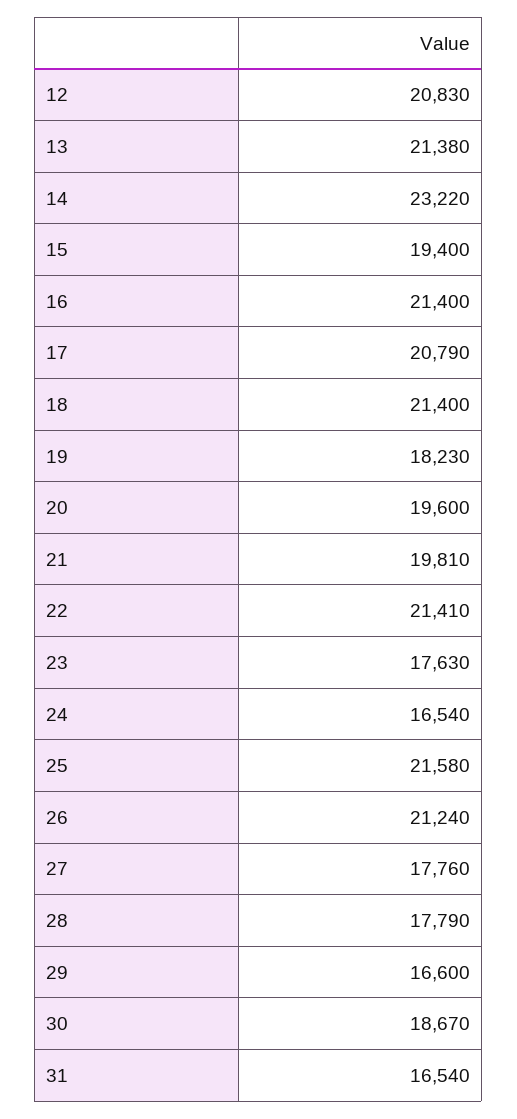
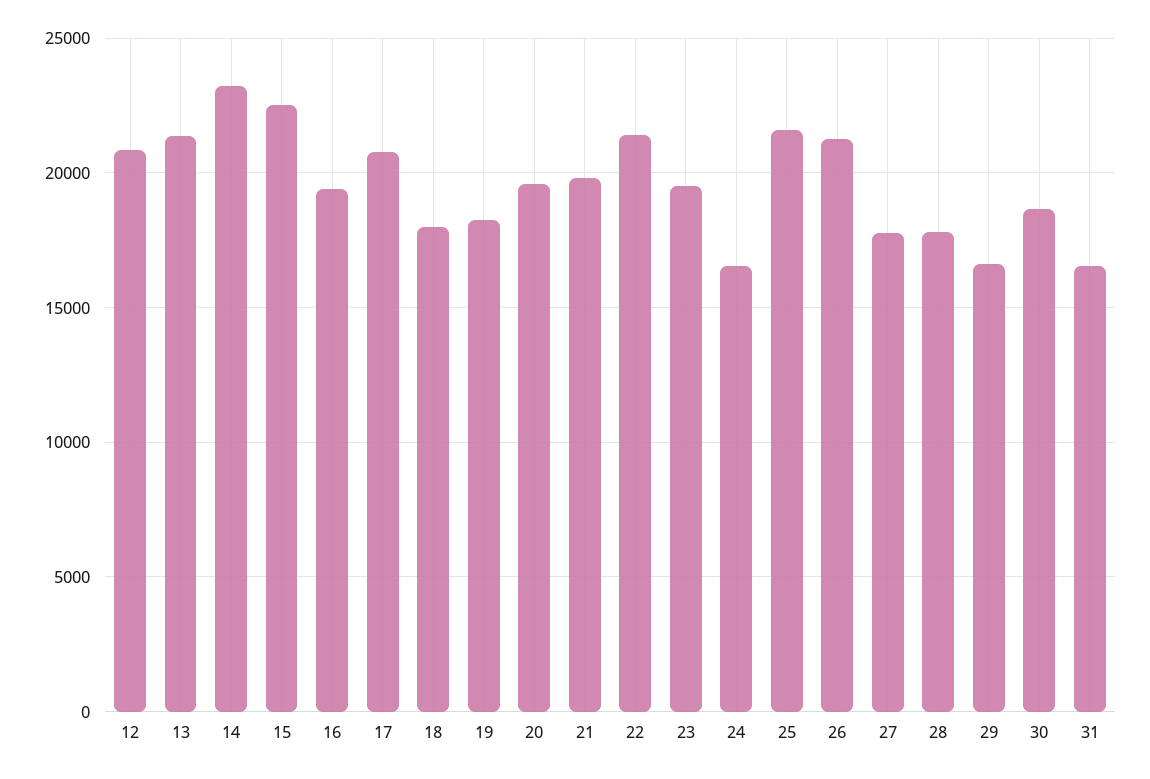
  {
    "12": 20830,
    "13": 21380,
    "14": 23220,
-   "15": 19400,
+   "15": 22500,
-   "16": 21400,
+   "16": 19500,
    "17": 20790,
-   "18": 21400,
+   "18": 18000,
    "19": 18230,
    "20": 19600,
    "21": 19810,
    "22": 21410,
-   "23": 17630,
+   "23": 19500,
    "24": 16540,
    "25": 21580,
    "26": 21240,
    "27": 17760,
    "28": 17790,
    "29": 16600,
    "30": 18670,
    "31": 16540
  }

